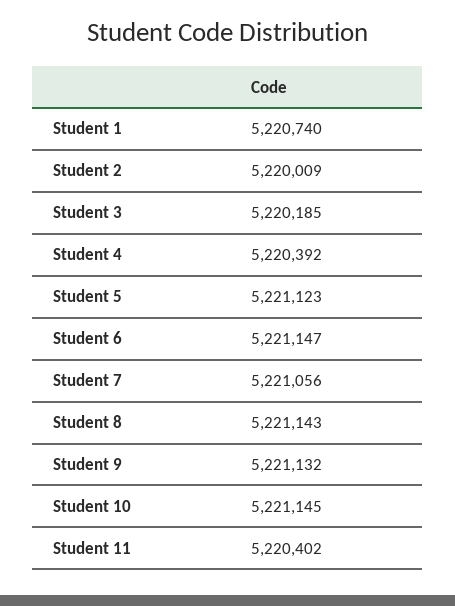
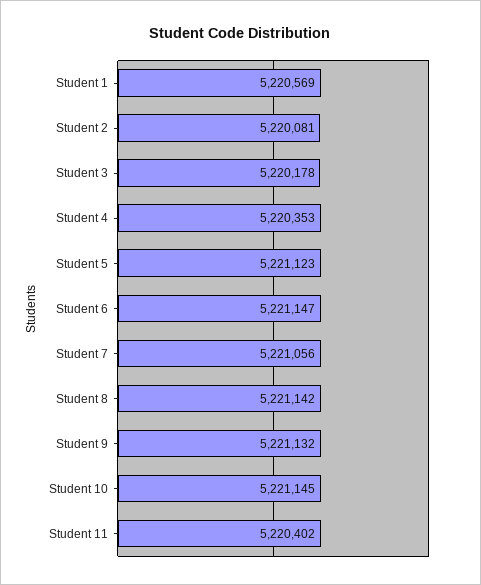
  {
-   "Student 1": 5220740,
+   "Student 1": 5220569,
-   "Student 2": 5220009,
+   "Student 2": 5220081,
-   "Student 3": 5220185,
+   "Student 3": 5220178,
-   "Student 4": 5220392,
+   "Student 4": 5220353,
    "Student 5": 5221123,
    "Student 6": 5221147,
    "Student 7": 5221056,
-   "Student 8": 5221143,
+   "Student 8": 5221142,
    "Student 9": 5221132,
    "Student 10": 5221145,
    "Student 11": 5220402
  }

